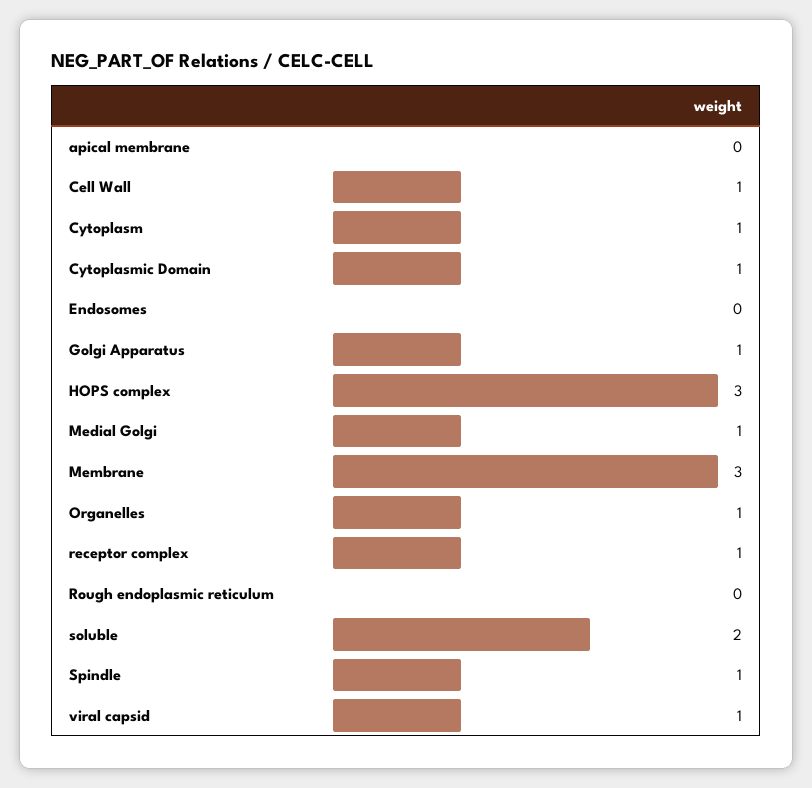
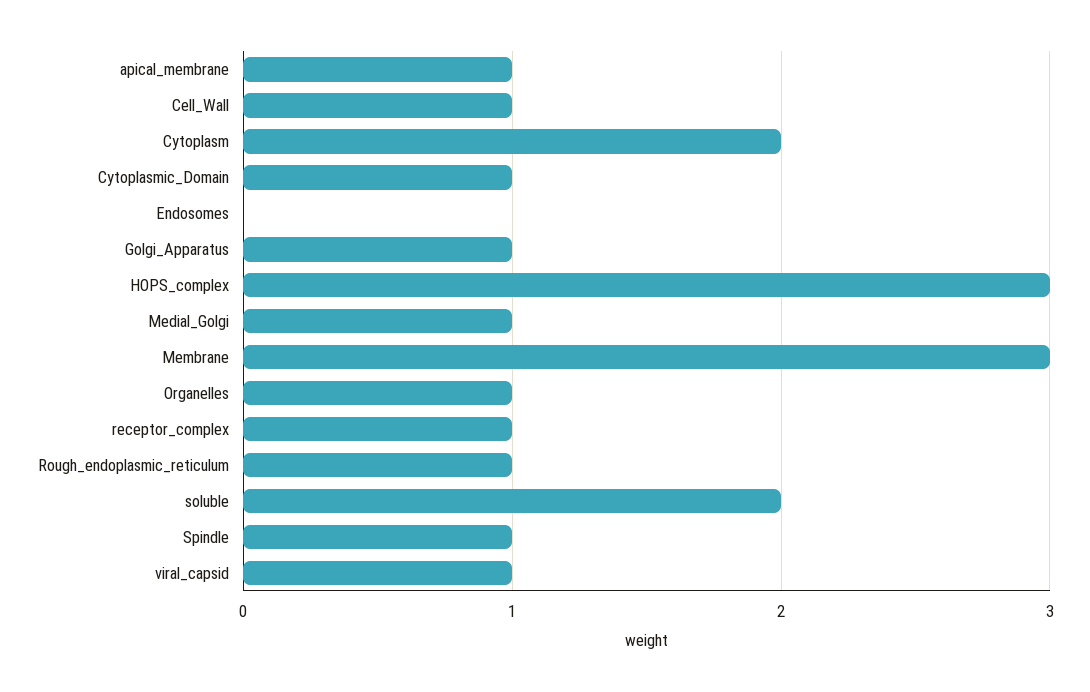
  {
-   "apical membrane": 0,
+   "apical membrane": 1,
    "Cell Wall": 1,
-   "Cytoplasm": 1,
+   "Cytoplasm": 2,
    "Cytoplasmic Domain": 1,
    "Endosomes": 0,
    "Golgi Apparatus": 1,
    "HOPS complex": 3,
    "Medial Golgi": 1,
    "Membrane": 3,
    "Organelles": 1,
    "receptor complex": 1,
-   "Rough endoplasmic reticulum": 0,
+   "Rough endoplasmic reticulum": 1,
    "soluble": 2,
    "Spindle": 1,
    "viral capsid": 1
  }

